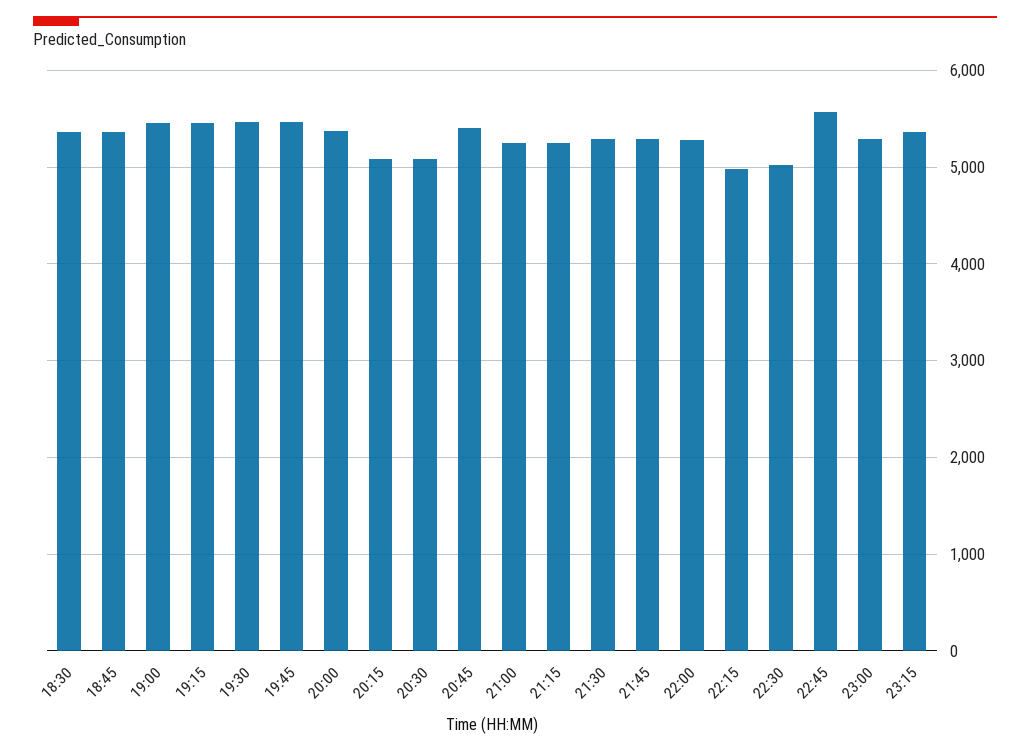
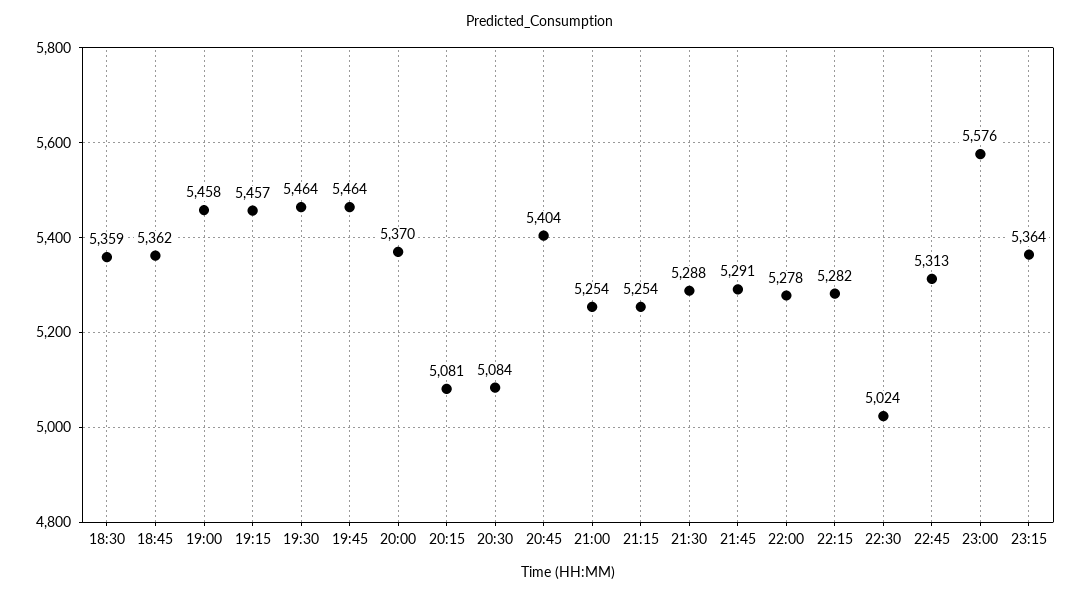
  {
    "18:30": 5359,
    "18:45": 5362,
    "19:00": 5458,
    "19:15": 5457,
    "19:30": 5464,
    "19:45": 5464,
    "20:00": 5370,
    "20:15": 5081,
    "20:30": 5084,
    "20:45": 5404,
    "21:00": 5254,
    "21:15": 5254,
    "21:30": 5288,
    "21:45": 5291,
    "22:00": 5278,
-   "22:15": 5000,
+   "22:15": 5282,
    "22:30": 5024,
-   "22:45": 5600,
+   "22:45": 5313,
-   "23:00": 5300,
+   "23:00": 5576,
    "23:15": 5364
  }

